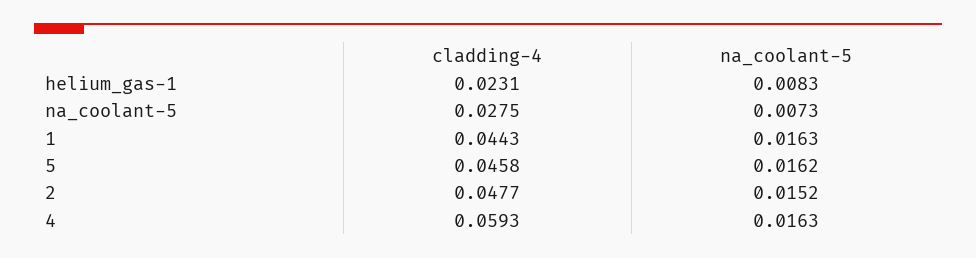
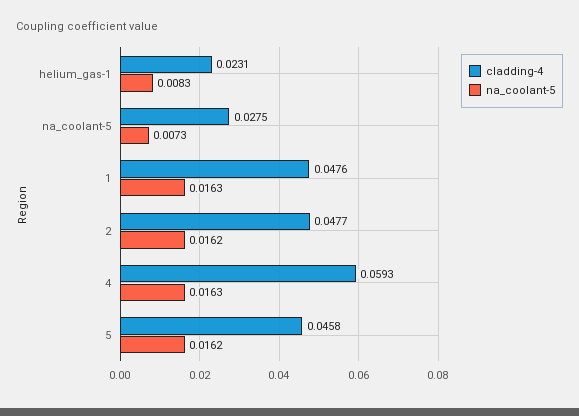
  {
    "cladding-4": {
      "helium_gas-1": 0.0231,
      "na_coolant-5": 0.0275,
-     "1": 0.0443,
+     "1": 0.0476,
      "5": 0.0458,
      "2": 0.0477,
      "4": 0.0593
    },
    "na_coolant-5": {
      "helium_gas-1": 0.0083,
      "na_coolant-5": 0.0073,
      "1": 0.0163,
      "5": 0.0162,
-     "2": 0.0152,
+     "2": 0.0162,
      "4": 0.0163
    }
  }

